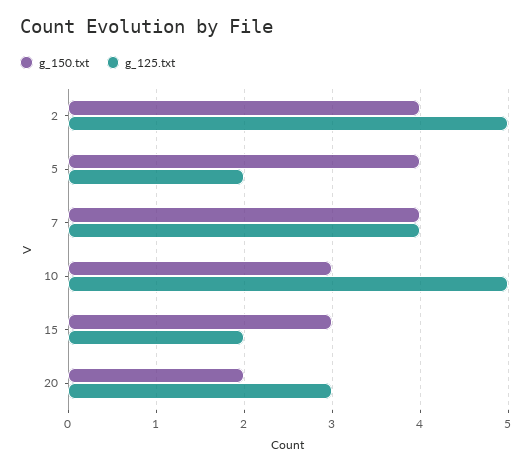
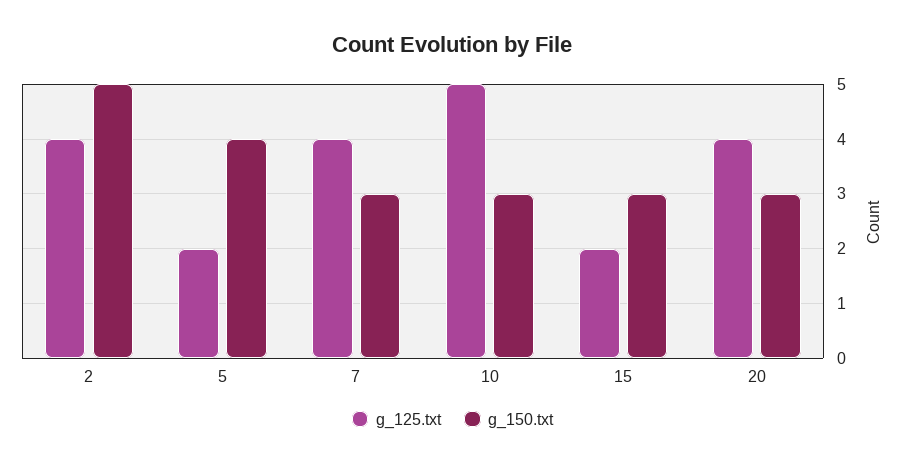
  {
    "g_150.txt": {
-     "2": 4,
+     "2": 5,
      "5": 4,
-     "7": 4,
+     "7": 3,
      "10": 3,
      "15": 3,
-     "20": 2
+     "20": 3
    },
    "g_125.txt": {
-     "2": 5,
+     "2": 4,
      "5": 2,
      "7": 4,
      "10": 5,
      "15": 2,
-     "20": 3
+     "20": 4
    }
  }

